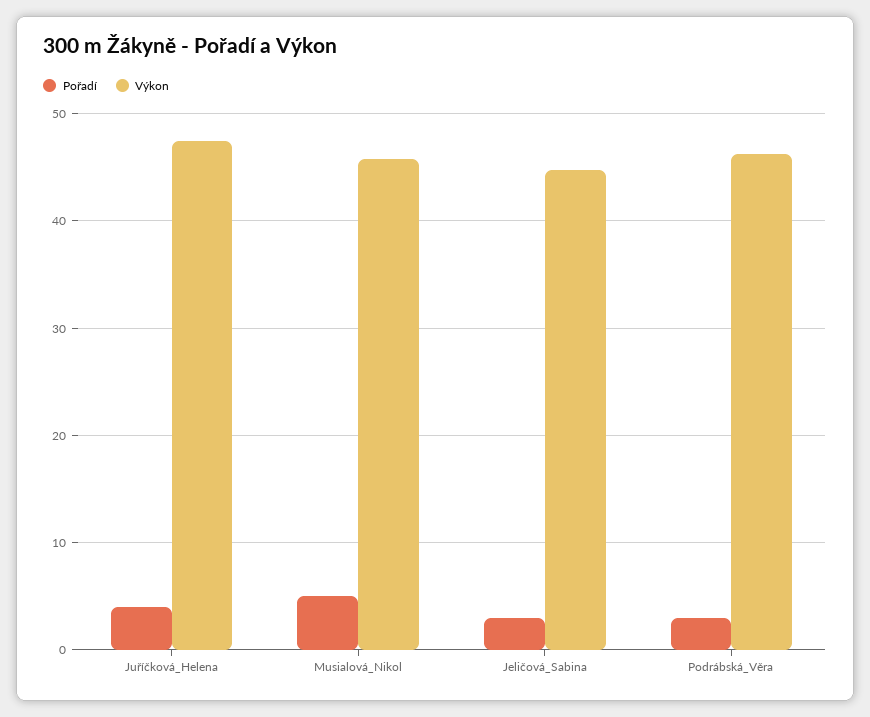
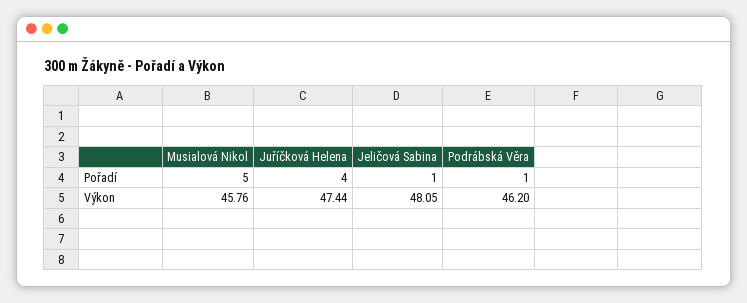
  {
    "Pořadí": {
      "Juříčková_Helena": 4,
      "Musialová_Nikol": 5,
-     "Jeličová_Sabina": 3,
+     "Jeličová_Sabina": 1,
-     "Podrábská_Věra": 3
+     "Podrábská_Věra": 1
    },
    "Výkon": {
      "Juříčková_Helena": 47.44,
      "Musialová_Nikol": 45.76,
-     "Jeličová_Sabina": 45,
+     "Jeličová_Sabina": 48.05,
      "Podrábská_Věra": 46.2
    }
  }

